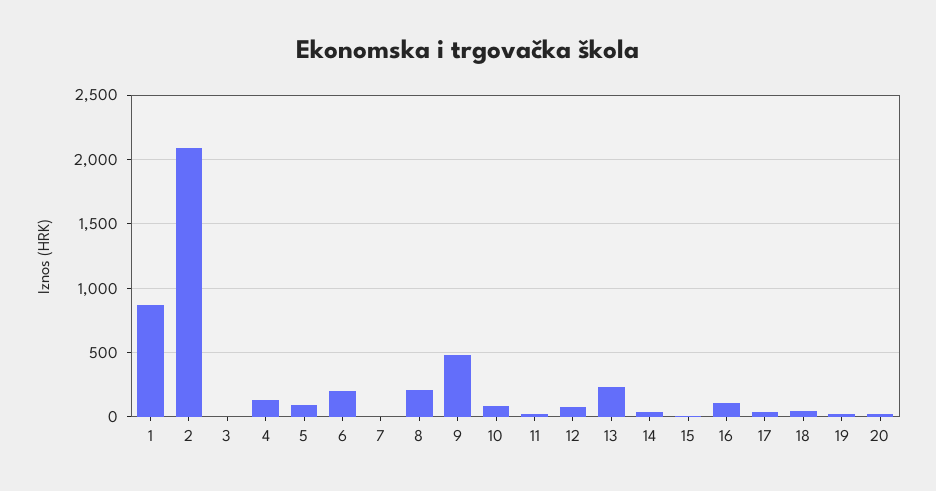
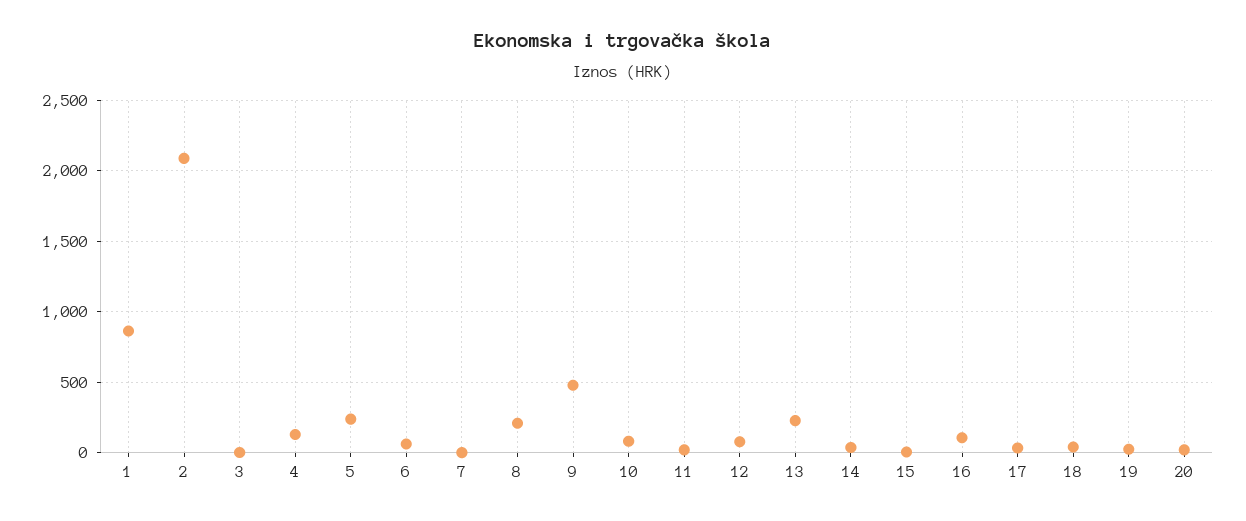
  {
    "1": 850,
    "2": 2100,
    "3": 0,
    "4": 150,
-   "5": 100,
+   "5": 250,
-   "6": 200,
+   "6": 50,
    "7": 0,
    "8": 200,
    "9": 500,
    "10": 100,
    "11": 0,
    "12": 100,
    "13": 250,
    "14": 50,
    "15": 0,
    "16": 100,
    "17": 50,
    "18": 50,
    "19": 50,
    "20": 0
  }

